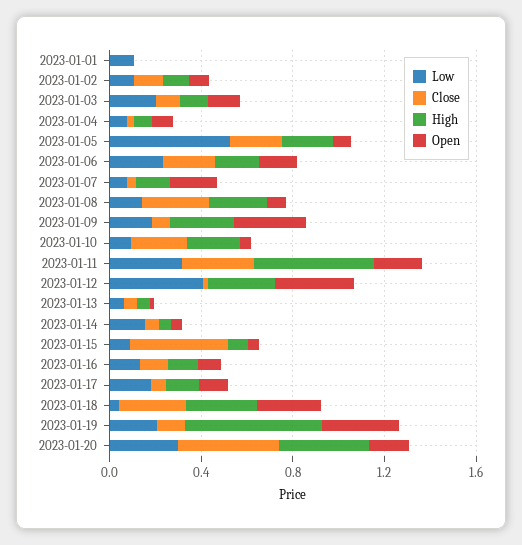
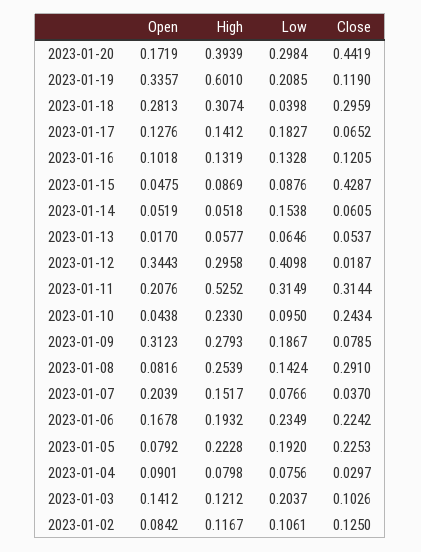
  {
    "Low": {
-     "2023-01-01": 0.1,
      "2023-01-02": 0.1061,
      "2023-01-03": 0.2037,
      "2023-01-04": 0.0756,
-     "2023-01-05": 0.5,
+     "2023-01-05": 0.192,
      "2023-01-06": 0.2349,
      "2023-01-07": 0.0766,
      "2023-01-08": 0.1424,
      "2023-01-09": 0.1867,
      "2023-01-10": 0.095,
      "2023-01-11": 0.3149,
      "2023-01-12": 0.4098,
      "2023-01-13": 0.0646,
      "2023-01-14": 0.1538,
      "2023-01-15": 0.0876,
      "2023-01-16": 0.1328,
      "2023-01-17": 0.1827,
      "2023-01-18": 0.0398,
      "2023-01-19": 0.2085,
      "2023-01-20": 0.2984
    },
    "Close": {
-     "2023-01-01": 0,
      "2023-01-02": 0.125,
      "2023-01-03": 0.1026,
      "2023-01-04": 0.0297,
      "2023-01-05": 0.2253,
      "2023-01-06": 0.2242,
      "2023-01-07": 0.037,
      "2023-01-08": 0.291,
      "2023-01-09": 0.0785,
      "2023-01-10": 0.2434,
      "2023-01-11": 0.3144,
      "2023-01-12": 0.0187,
      "2023-01-13": 0.0537,
      "2023-01-14": 0.0605,
      "2023-01-15": 0.4287,
      "2023-01-16": 0.1205,
      "2023-01-17": 0.0652,
      "2023-01-18": 0.2959,
      "2023-01-19": 0.119,
      "2023-01-20": 0.4419
    },
    "High": {
-     "2023-01-01": 0,
      "2023-01-02": 0.1167,
      "2023-01-03": 0.1212,
      "2023-01-04": 0.0798,
      "2023-01-05": 0.2228,
      "2023-01-06": 0.1932,
      "2023-01-07": 0.1517,
      "2023-01-08": 0.2539,
      "2023-01-09": 0.2793,
      "2023-01-10": 0.233,
      "2023-01-11": 0.5252,
      "2023-01-12": 0.2958,
      "2023-01-13": 0.0577,
      "2023-01-14": 0.0518,
      "2023-01-15": 0.0869,
      "2023-01-16": 0.1319,
      "2023-01-17": 0.1412,
      "2023-01-18": 0.3074,
      "2023-01-19": 0.601,
      "2023-01-20": 0.3939
    },
    "Open": {
-     "2023-01-01": 0,
      "2023-01-02": 0.0842,
      "2023-01-03": 0.1412,
      "2023-01-04": 0.0901,
      "2023-01-05": 0.0792,
      "2023-01-06": 0.1678,
      "2023-01-07": 0.2039,
      "2023-01-08": 0.0816,
      "2023-01-09": 0.3123,
      "2023-01-10": 0.0438,
      "2023-01-11": 0.2076,
      "2023-01-12": 0.3443,
      "2023-01-13": 0.017,
      "2023-01-14": 0.0519,
      "2023-01-15": 0.0475,
      "2023-01-16": 0.1018,
      "2023-01-17": 0.1276,
      "2023-01-18": 0.2813,
      "2023-01-19": 0.3357,
      "2023-01-20": 0.1719
    }
  }

